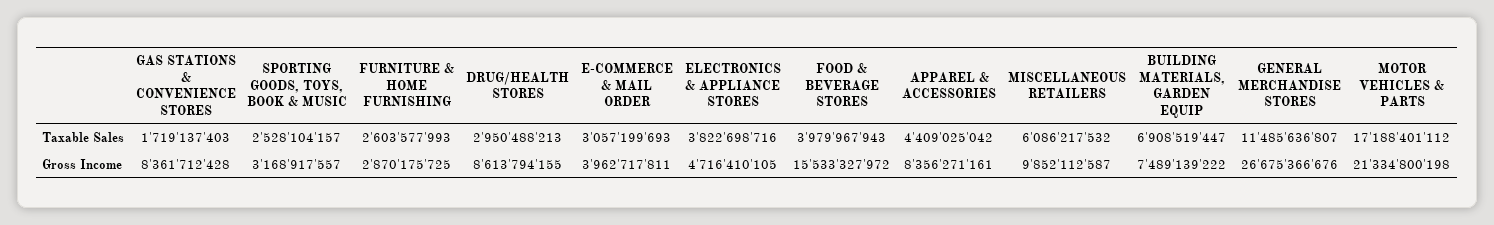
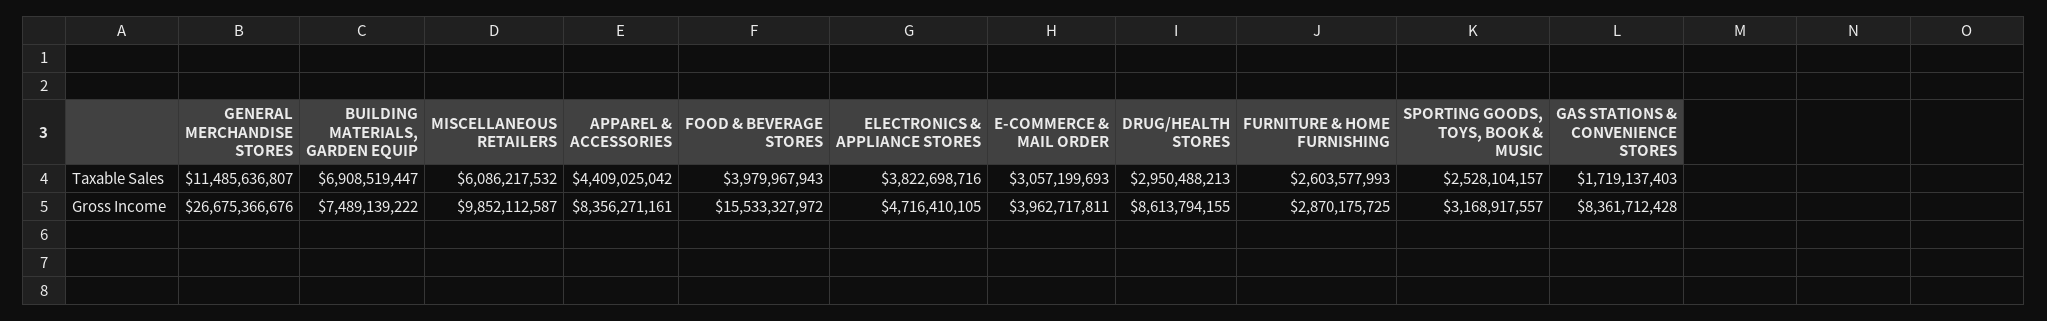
  {
    "GAS STATIONS & CONVENIENCE STORES": {
      "Taxable Sales": 1719137403,
      "Gross Income": 8361712428
    },
    "SPORTING GOODS, TOYS, BOOK & MUSIC": {
      "Taxable Sales": 2528104157,
      "Gross Income": 3168917557
    },
    "FURNITURE & HOME FURNISHING": {
      "Taxable Sales": 2603577993,
      "Gross Income": 2870175725
    },
    "DRUG/HEALTH STORES": {
      "Taxable Sales": 2950488213,
      "Gross Income": 8613794155
    },
    "E-COMMERCE & MAIL ORDER": {
      "Taxable Sales": 3057199693,
      "Gross Income": 3962717811
    },
    "ELECTRONICS & APPLIANCE STORES": {
      "Taxable Sales": 3822698716,
      "Gross Income": 4716410105
    },
    "FOOD & BEVERAGE STORES": {
      "Taxable Sales": 3979967943,
      "Gross Income": 15533327972
    },
    "APPAREL & ACCESSORIES": {
      "Taxable Sales": 4409025042,
      "Gross Income": 8356271161
    },
    "MISCELLANEOUS RETAILERS": {
      "Taxable Sales": 6086217532,
      "Gross Income": 9852112587
    },
    "BUILDING MATERIALS, GARDEN EQUIP": {
      "Taxable Sales": 6908519447,
      "Gross Income": 7489139222
    },
    "GENERAL MERCHANDISE STORES": {
      "Taxable Sales": 11485636807,
      "Gross Income": 26675366676
-   },
+   }
-   "MOTOR VEHICLES & PARTS": {
-     "Taxable Sales": 17188401112,
-     "Gross Income": 21334800198
-   }
  }

